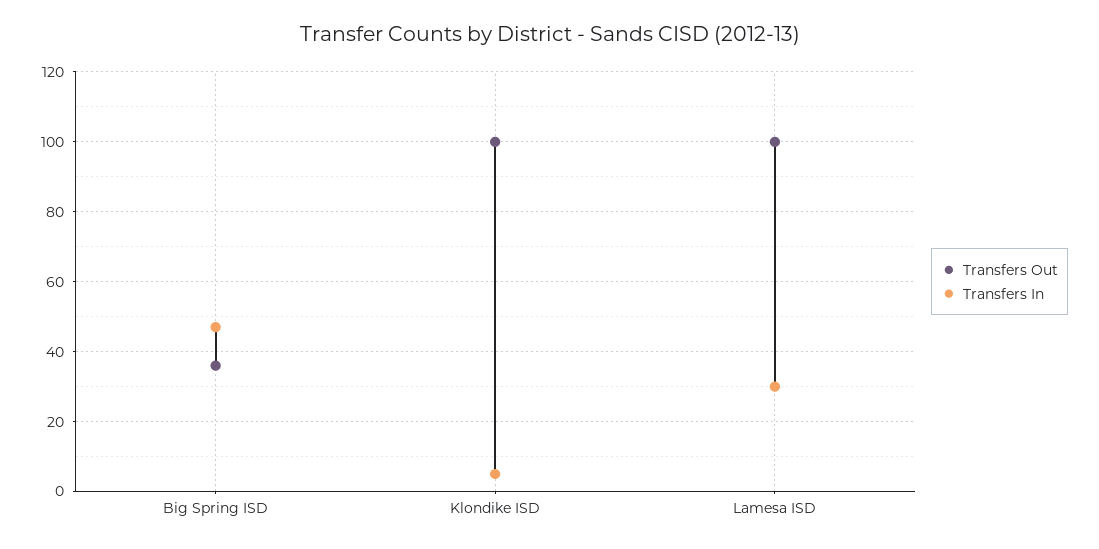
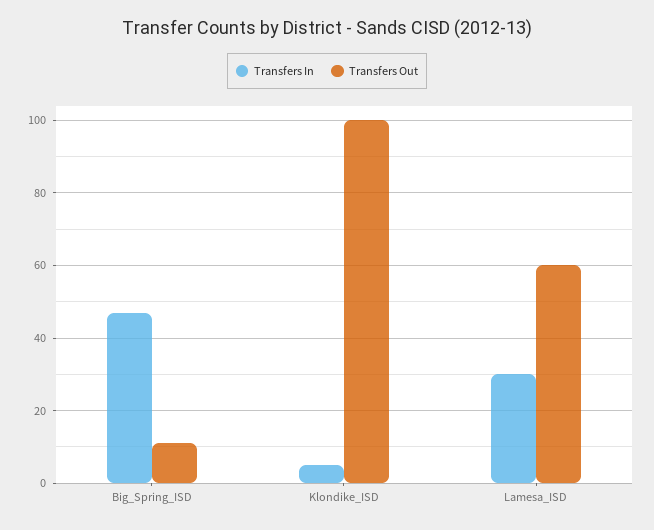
  {
    "Transfers Out": {
-     "Big Spring ISD": 35,
+     "Big Spring ISD": 10,
      "Klondike ISD": 100,
-     "Lamesa ISD": 100
+     "Lamesa ISD": 60
    },
    "Transfers In": {
      "Big Spring ISD": 45,
      "Klondike ISD": 5,
      "Lamesa ISD": 30
    }
  }

